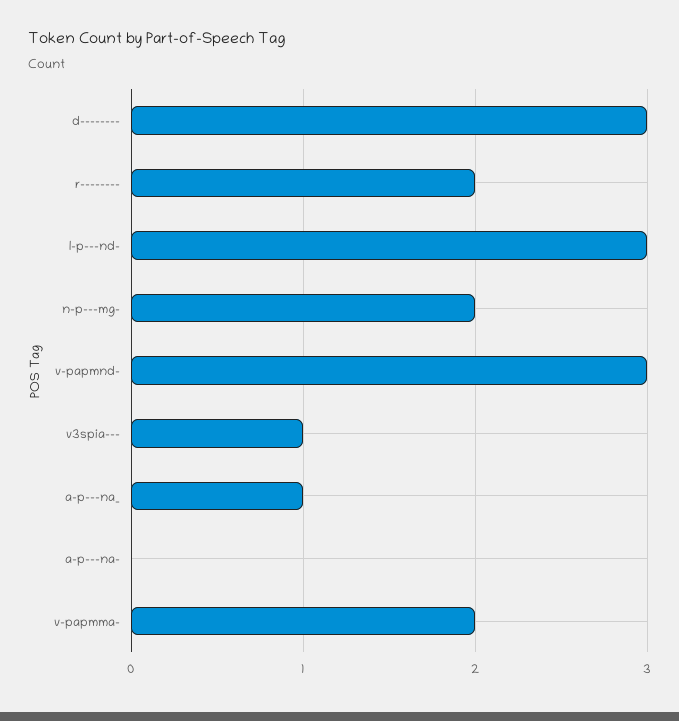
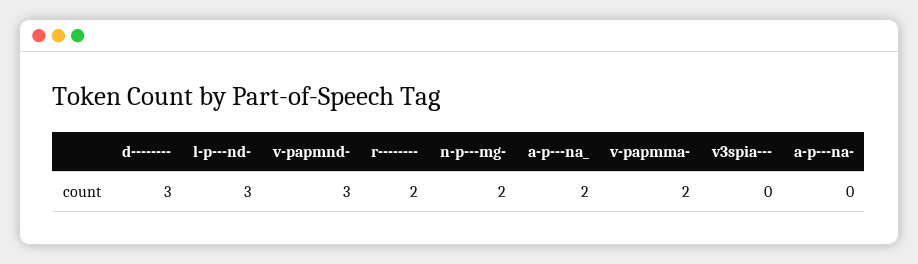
  {
    "d--------": 3,
    "r--------": 2,
    "l-p---nd-": 3,
    "n-p---mg-": 2,
    "v-papmnd-": 3,
-   "v3spia---": 1,
+   "v3spia---": 0,
-   "a-p---na_": 1,
+   "a-p---na_": 2,
    "a-p---na-": 0,
    "v-papmma-": 2
  }

